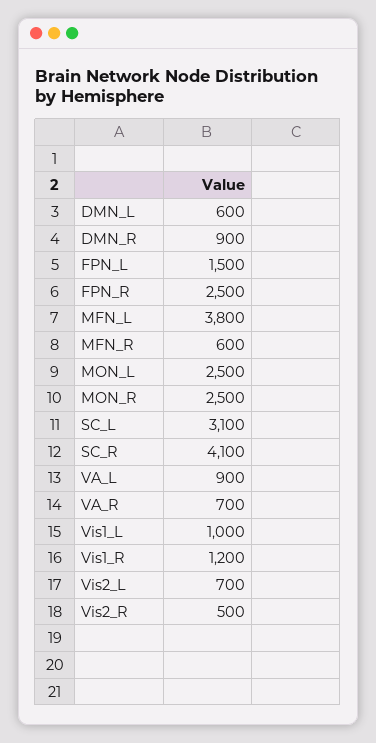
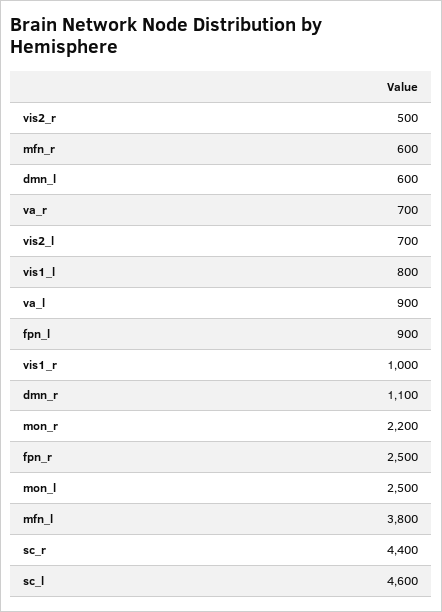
  {
    "DMN_L": 600,
-   "DMN_R": 900,
+   "DMN_R": 1100,
-   "FPN_L": 1500,
+   "FPN_L": 900,
    "FPN_R": 2500,
    "MFN_L": 3800,
    "MFN_R": 600,
    "MON_L": 2500,
-   "MON_R": 2500,
+   "MON_R": 2200,
-   "SC_L": 3100,
+   "SC_L": 4600,
-   "SC_R": 4100,
+   "SC_R": 4400,
    "VA_L": 900,
    "VA_R": 700,
-   "Vis1_L": 1000,
+   "Vis1_L": 800,
-   "Vis1_R": 1200,
+   "Vis1_R": 1000,
    "Vis2_L": 700,
    "Vis2_R": 500
  }

